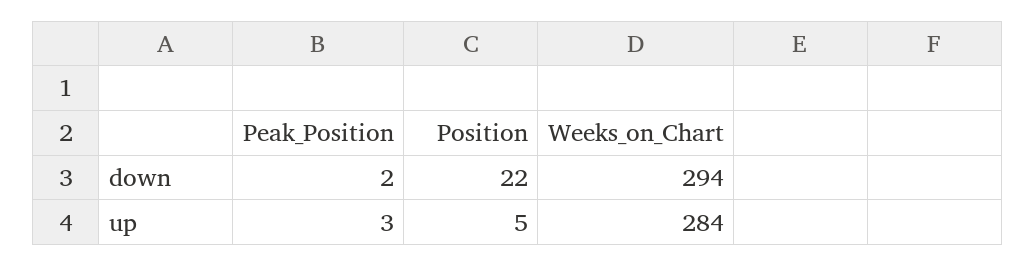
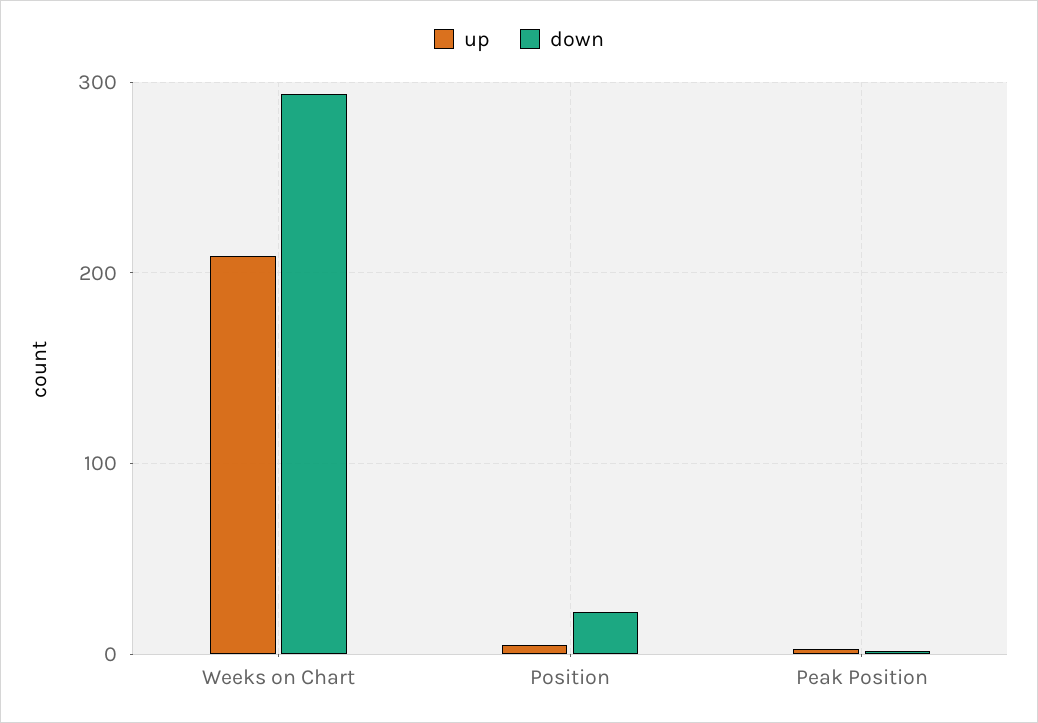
  {
    "down": {
      "Peak_Position": 2,
      "Position": 22,
      "Weeks_on_Chart": 294
    },
    "up": {
      "Peak_Position": 3,
      "Position": 5,
-     "Weeks_on_Chart": 284
+     "Weeks_on_Chart": 210
    }
  }

